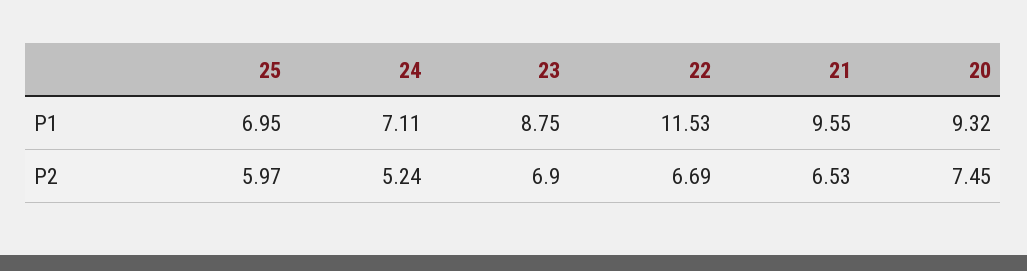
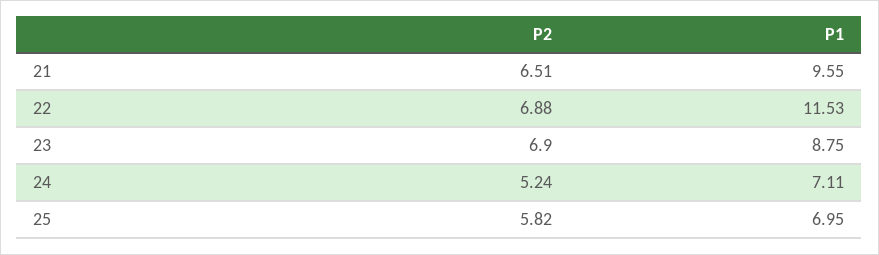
  {
    "25": {
      "P1": 6.95,
-     "P2": 5.97
+     "P2": 5.82
    },
    "24": {
      "P1": 7.11,
      "P2": 5.24
    },
    "23": {
      "P1": 8.75,
      "P2": 6.9
    },
    "22": {
      "P1": 11.53,
-     "P2": 6.69
+     "P2": 6.88
    },
    "21": {
      "P1": 9.55,
-     "P2": 6.53
+     "P2": 6.51
-   },
+   }
-   "20": {
-     "P1": 9.32,
-     "P2": 7.45
-   }
  }

